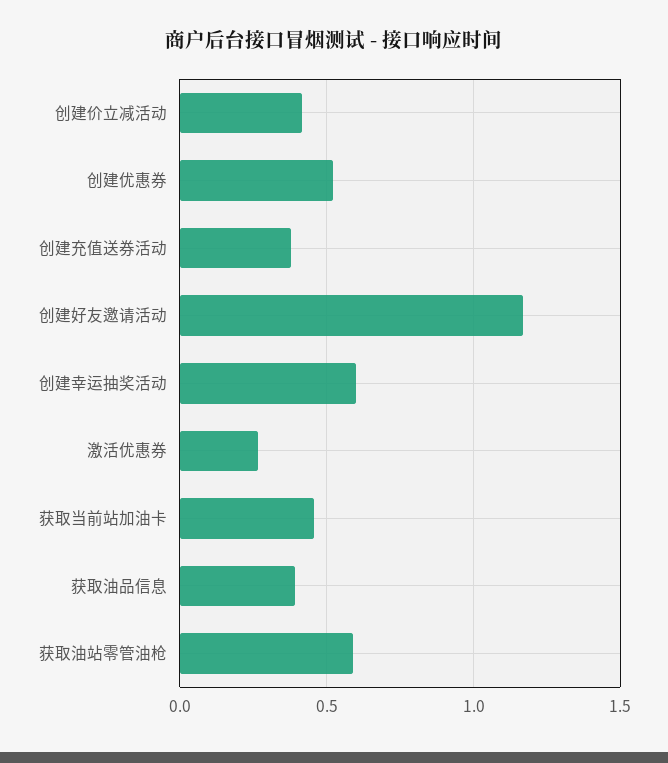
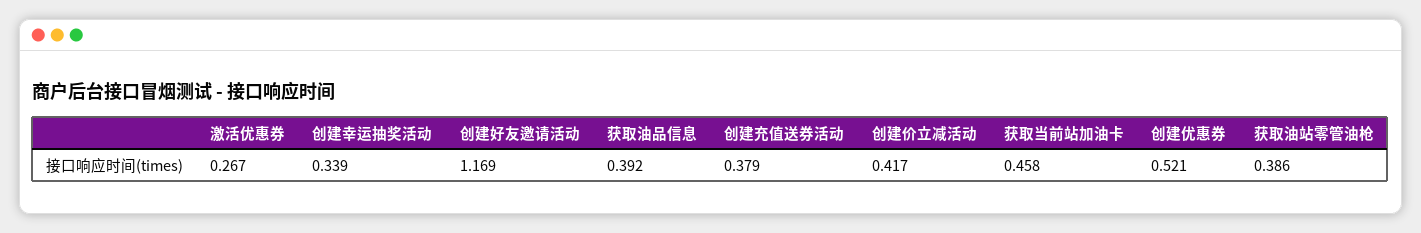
  {
    "创建价立减活动": 0.417,
    "创建优惠券": 0.521,
    "创建充值送券活动": 0.379,
    "创建好友邀请活动": 1.169,
-   "创建幸运抽奖活动": 0.6,
+   "创建幸运抽奖活动": 0.339,
    "激活优惠券": 0.267,
    "获取当前站加油卡": 0.458,
    "获取油品信息": 0.392,
-   "获取油站零管油枪": 0.6
+   "获取油站零管油枪": 0.386
  }

